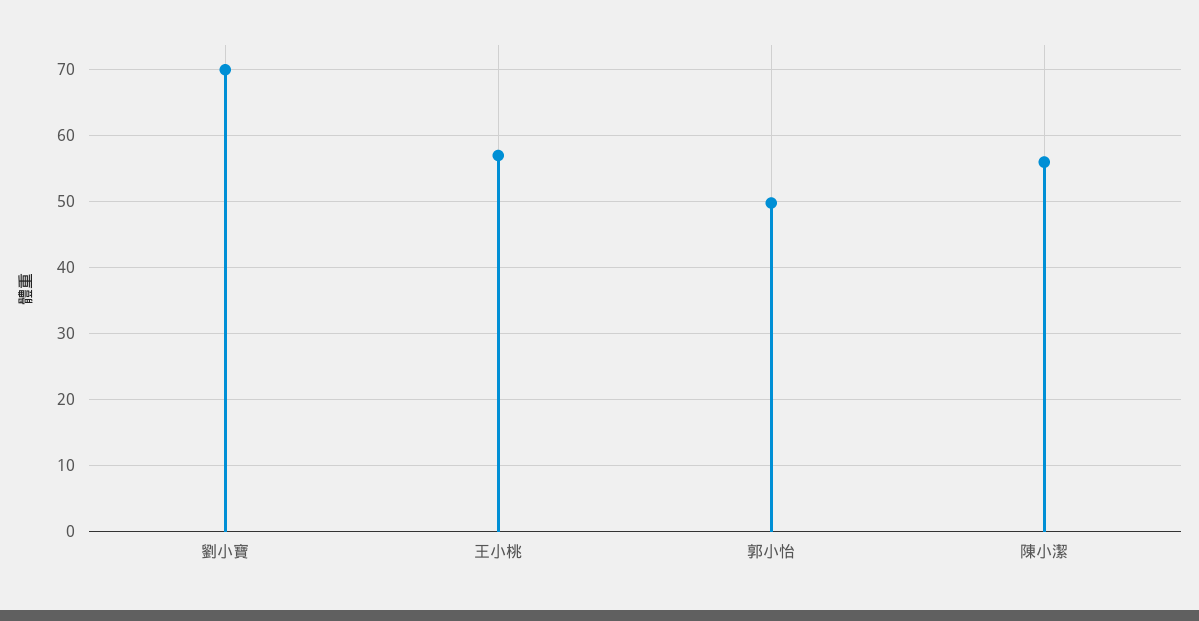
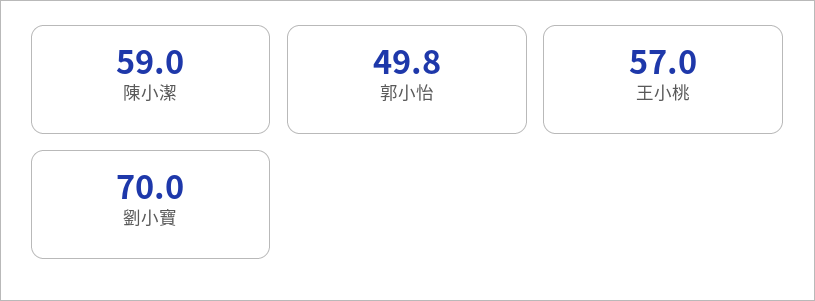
  {
    "劉小寶": 70,
    "王小桃": 57,
    "郭小怡": 49.8,
-   "陳小潔": 56
+   "陳小潔": 59
  }

